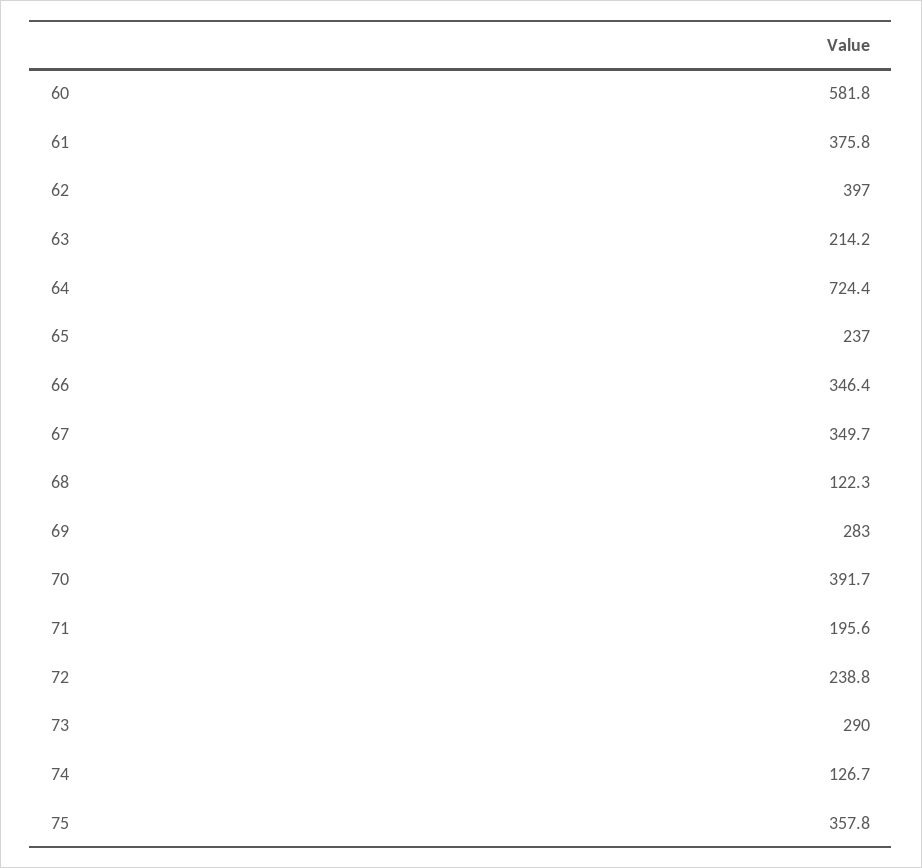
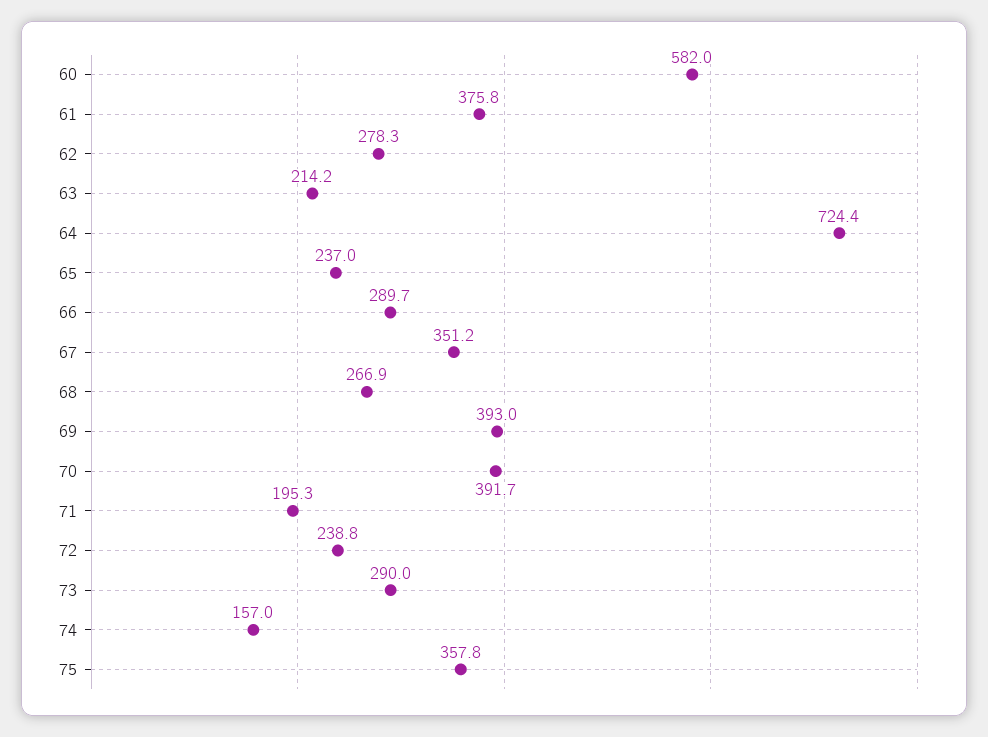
  {
-   "60": 581.8,
+   "60": 582,
    "61": 375.8,
-   "62": 397,
+   "62": 278.3,
    "63": 214.2,
    "64": 724.4,
    "65": 237,
-   "66": 346.4,
+   "66": 289.7,
-   "67": 349.7,
+   "67": 351.2,
-   "68": 122.3,
+   "68": 266.9,
-   "69": 283,
+   "69": 393,
    "70": 391.7,
-   "71": 195.6,
+   "71": 195.3,
    "72": 238.8,
    "73": 290,
-   "74": 126.7,
+   "74": 157,
    "75": 357.8
  }

